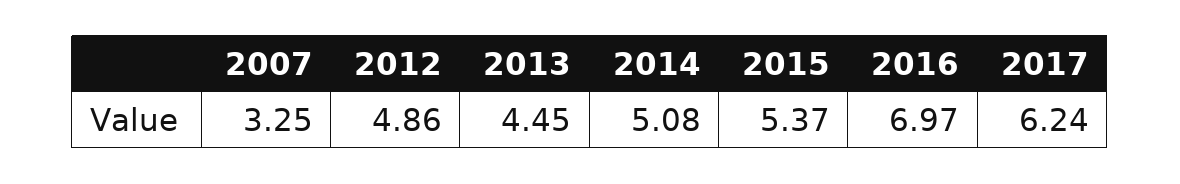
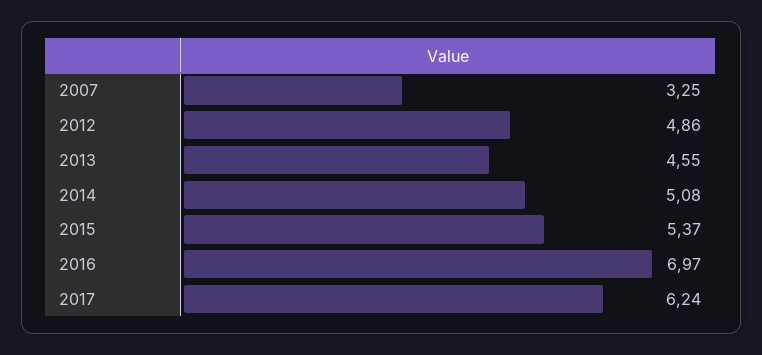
  {
    "2007": 3.25,
    "2012": 4.86,
-   "2013": 4.45,
+   "2013": 4.55,
    "2014": 5.08,
    "2015": 5.37,
    "2016": 6.97,
    "2017": 6.24
  }

